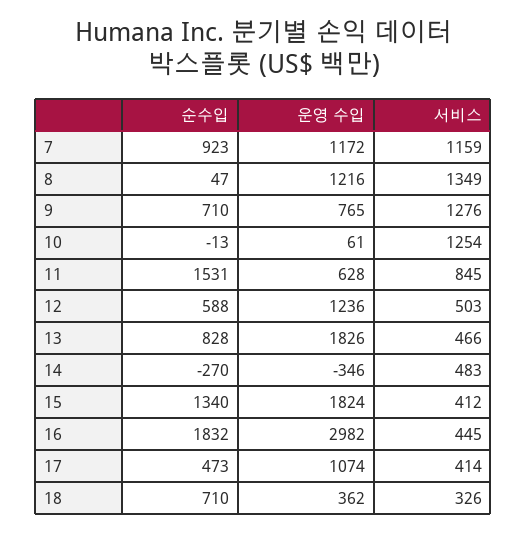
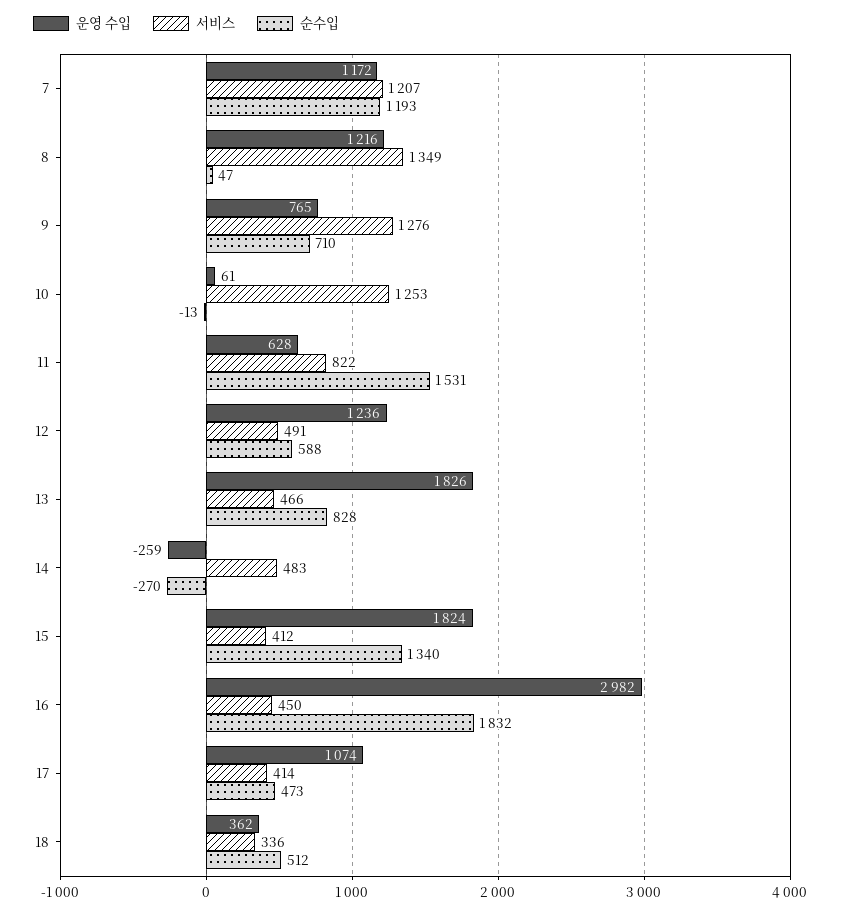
  {
    "순수입": {
-     "7": 923,
+     "7": 1193,
      "8": 47,
      "9": 710,
      "10": -13,
      "11": 1531,
      "12": 588,
      "13": 828,
      "14": -270,
      "15": 1340,
      "16": 1832,
      "17": 473,
-     "18": 710
+     "18": 512
    },
    "운영 수입": {
      "7": 1172,
      "8": 1216,
      "9": 765,
      "10": 61,
      "11": 628,
      "12": 1236,
      "13": 1826,
-     "14": -346,
+     "14": -259,
      "15": 1824,
      "16": 2982,
      "17": 1074,
      "18": 362
    },
    "서비스": {
-     "7": 1159,
+     "7": 1207,
      "8": 1349,
      "9": 1276,
-     "10": 1254,
+     "10": 1253,
-     "11": 845,
+     "11": 822,
-     "12": 503,
+     "12": 491,
      "13": 466,
      "14": 483,
      "15": 412,
-     "16": 445,
+     "16": 450,
      "17": 414,
-     "18": 326
+     "18": 336
    }
  }

